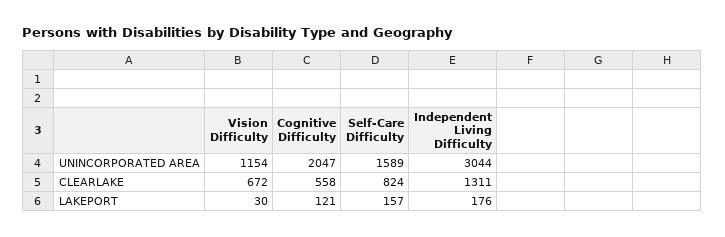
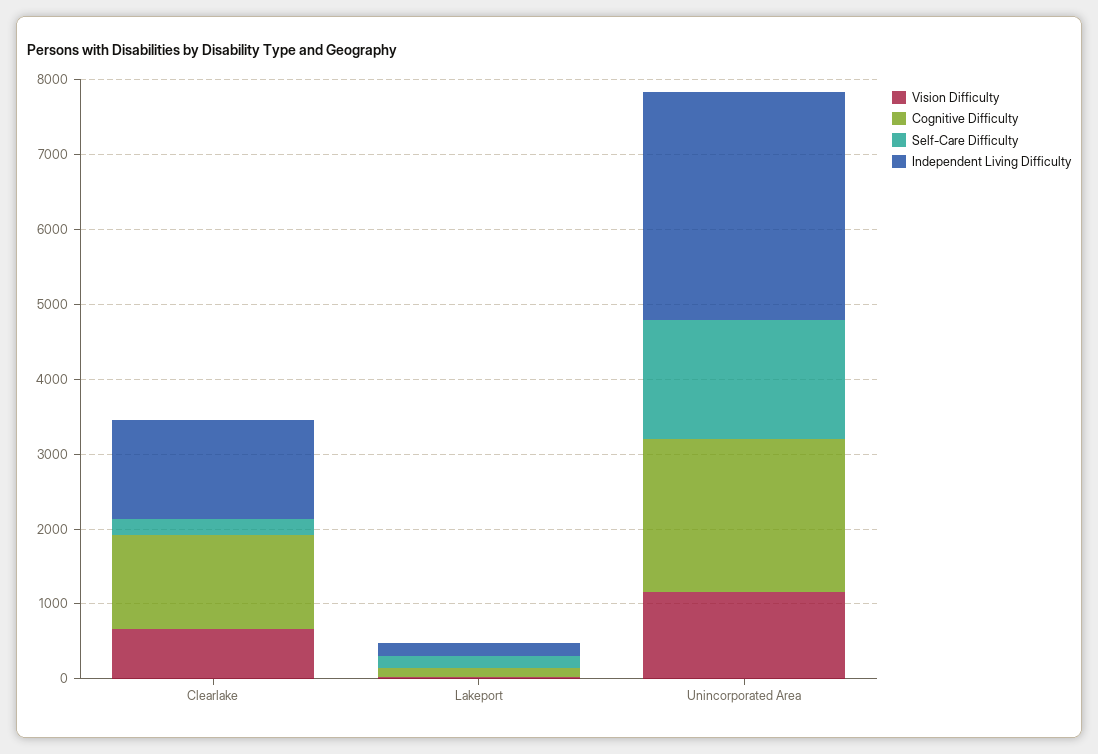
  {
    "Vision Difficulty": {
      "UNINCORPORATED AREA": 1154,
      "CLEARLAKE": 672,
      "LAKEPORT": 30
    },
    "Cognitive Difficulty": {
      "UNINCORPORATED AREA": 2047,
-     "CLEARLAKE": 558,
+     "CLEARLAKE": 1200,
      "LAKEPORT": 121
    },
    "Self-Care Difficulty": {
      "UNINCORPORATED AREA": 1589,
-     "CLEARLAKE": 824,
+     "CLEARLAKE": 200,
      "LAKEPORT": 157
    },
    "Independent Living Difficulty": {
      "UNINCORPORATED AREA": 3044,
      "CLEARLAKE": 1311,
      "LAKEPORT": 176
    }
  }

